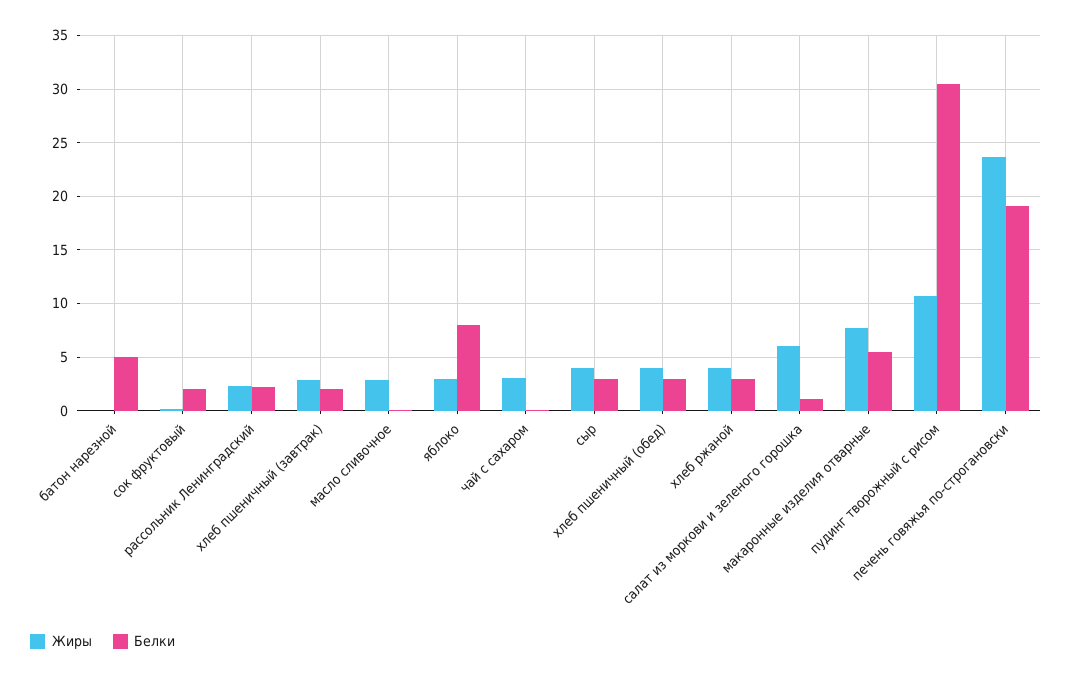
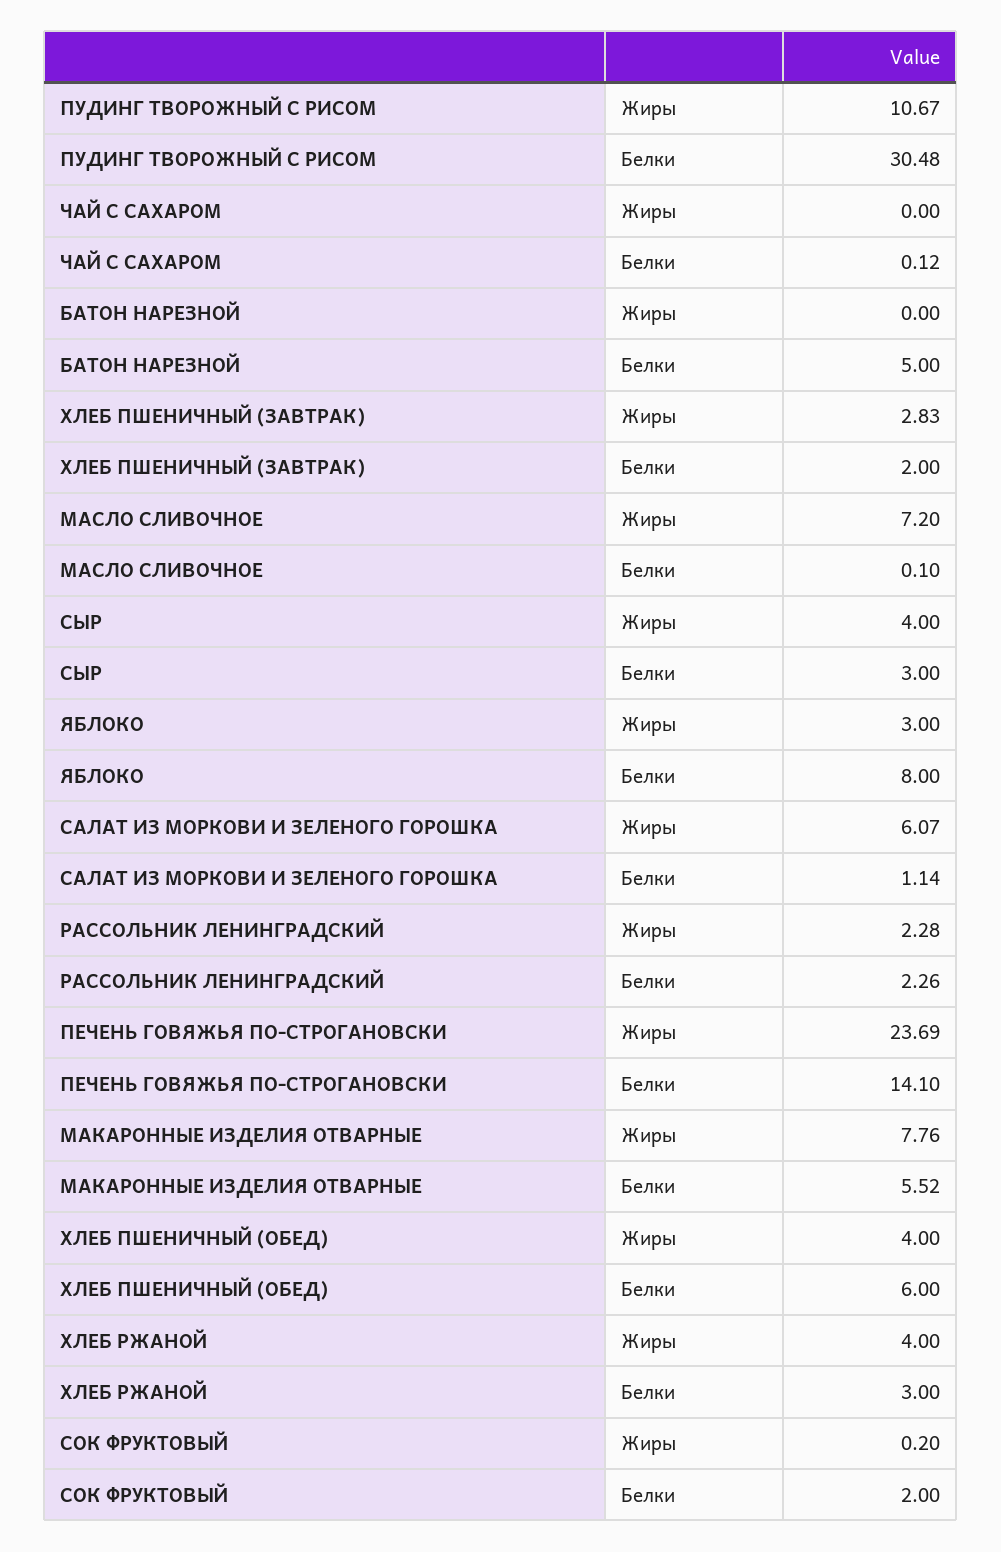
  {
    "Жиры": {
      "батон нарезной": 0,
      "сок фруктовый": 0.2,
      "рассольник Ленинградский": 2.28,
      "хлеб пшеничный (завтрак)": 2.83,
-     "масло сливочное": 3,
+     "масло сливочное": 7.2,
      "яблоко": 3,
-     "чай с сахаром": 3,
+     "чай с сахаром": 0,
      "сыр": 4,
      "хлеб пшеничный (обед)": 4,
      "хлеб ржаной": 4,
      "салат из моркови и зеленого горошка": 6.07,
      "макаронные изделия отварные": 7.76,
      "пудинг творожный с рисом": 10.67,
      "печень говяжья по-строгановски": 23.69
    },
    "Белки": {
      "батон нарезной": 5,
      "сок фруктовый": 2,
      "рассольник Ленинградский": 2.26,
      "хлеб пшеничный (завтрак)": 2,
      "масло сливочное": 0.1,
      "яблоко": 8,
      "чай с сахаром": 0.12,
      "сыр": 3,
-     "хлеб пшеничный (обед)": 3,
+     "хлеб пшеничный (обед)": 6,
      "хлеб ржаной": 3,
      "салат из моркови и зеленого горошка": 1.14,
      "макаронные изделия отварные": 5.52,
      "пудинг творожный с рисом": 30.48,
-     "печень говяжья по-строгановски": 19
+     "печень говяжья по-строгановски": 14.1
    }
  }

